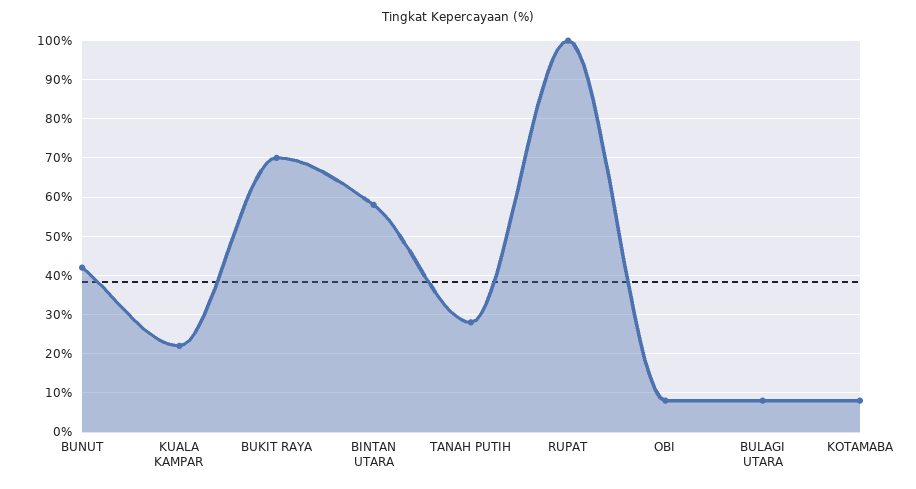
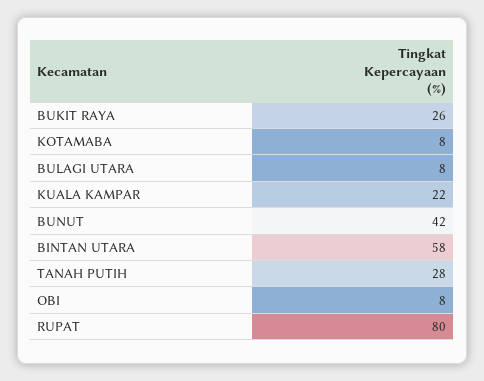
  {
    "BUNUT": 42,
    "KUALA KAMPAR": 22,
-   "BUKIT RAYA": 70,
+   "BUKIT RAYA": 26,
    "BINTAN UTARA": 58,
    "TANAH PUTIH": 28,
-   "RUPAT": 100,
+   "RUPAT": 80,
    "OBI": 8,
    "BULAGI UTARA": 8,
    "KOTAMABA": 8
  }

